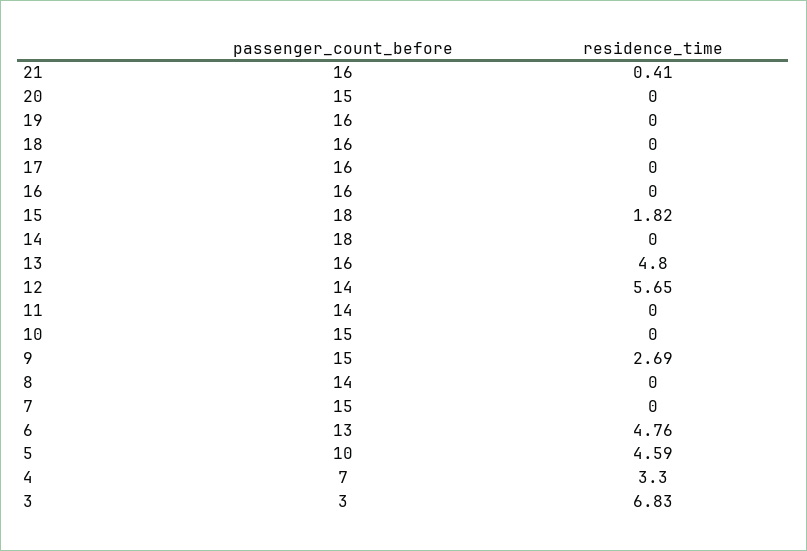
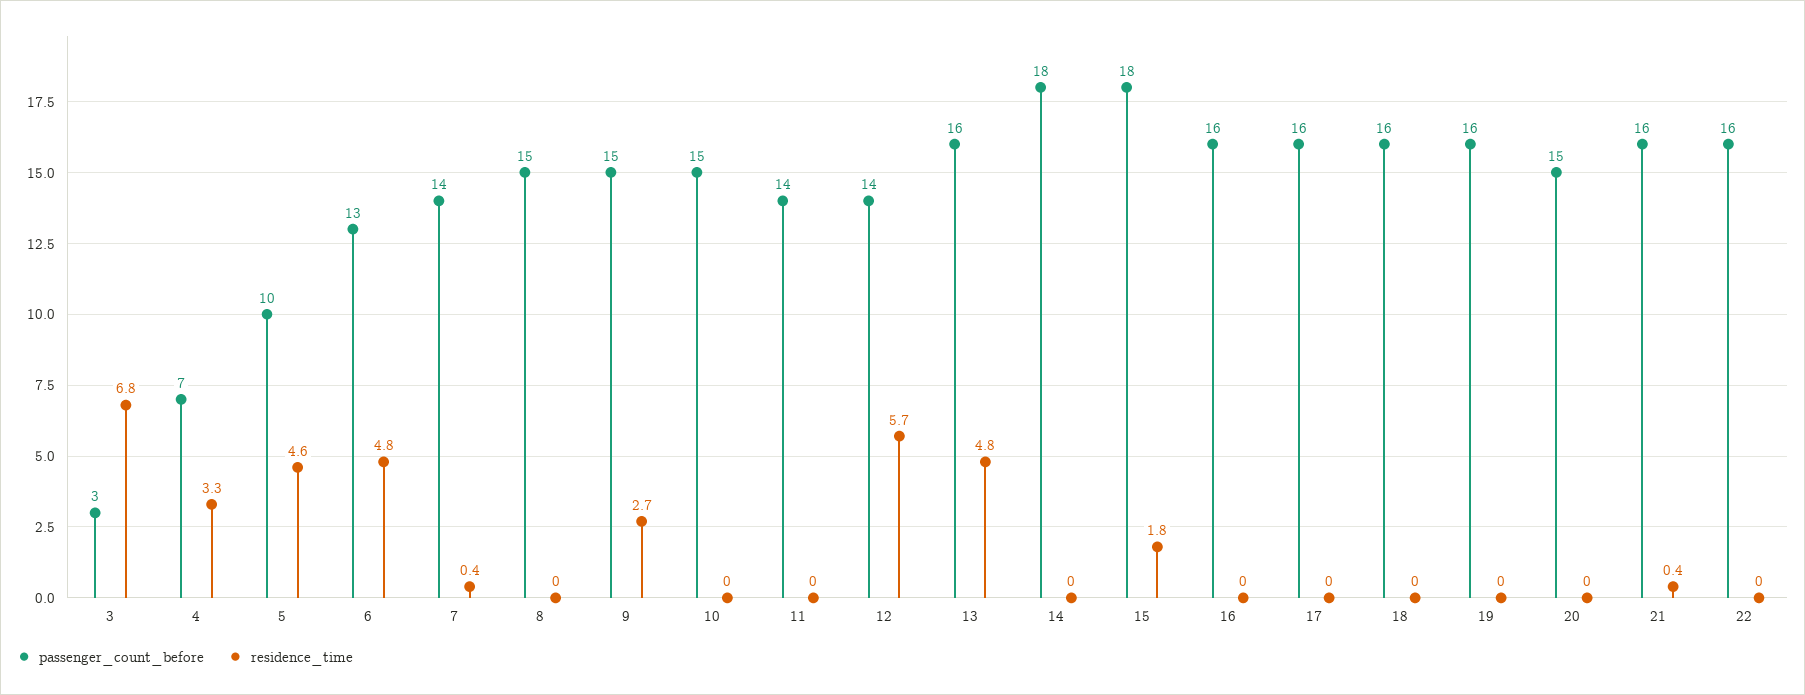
  {
    "passenger_count_before": {
      "21": 16,
      "20": 15,
      "19": 16,
      "18": 16,
      "17": 16,
      "16": 16,
      "15": 18,
      "14": 18,
      "13": 16,
      "12": 14,
      "11": 14,
      "10": 15,
      "9": 15,
-     "8": 14,
+     "8": 15,
-     "7": 15,
+     "7": 14,
      "6": 13,
      "5": 10,
      "4": 7,
-     "3": 3
+     "3": 3,
+     "22": 16
    },
    "residence_time": {
      "21": 0.41,
      "20": 0,
      "19": 0,
      "18": 0,
      "17": 0,
      "16": 0,
      "15": 1.82,
      "14": 0,
      "13": 4.8,
      "12": 5.65,
      "11": 0,
      "10": 0,
      "9": 2.69,
      "8": 0,
-     "7": 0,
+     "7": 0.4,
      "6": 4.76,
      "5": 4.59,
      "4": 3.3,
-     "3": 6.83
+     "3": 6.83,
+     "22": 0
    }
  }

